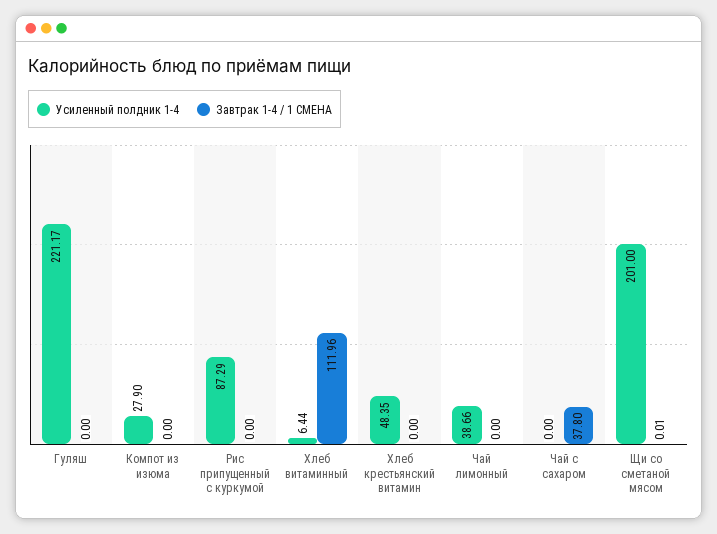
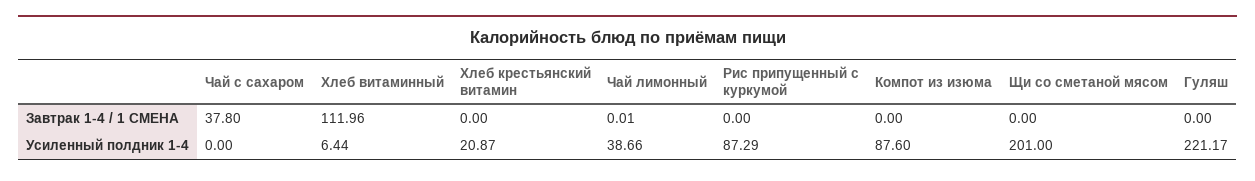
  {
    "Усиленный полдник 1-4": {
      "Гуляш": 221.17,
-     "Компот из изюма": 27.9,
+     "Компот из изюма": 87.6,
      "Рис припущенный с куркумой": 87.29,
      "Хлеб витаминный": 6.44,
-     "Хлеб крестьянский витамин": 48.35,
+     "Хлеб крестьянский витамин": 20.87,
      "Чай лимонный": 38.66,
      "Чай с сахаром": 0,
      "Щи со сметаной мясом": 201
    },
    "Завтрак 1-4 / 1 СМЕНА": {
      "Гуляш": 0,
      "Компот из изюма": 0,
      "Рис припущенный с куркумой": 0,
      "Хлеб витаминный": 111.96,
      "Хлеб крестьянский витамин": 0,
-     "Чай лимонный": 0,
+     "Чай лимонный": 0.01,
      "Чай с сахаром": 37.8,
-     "Щи со сметаной мясом": 0.01
+     "Щи со сметаной мясом": 0
    }
  }

